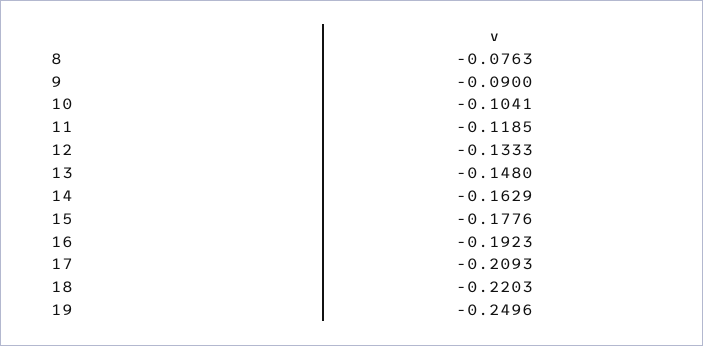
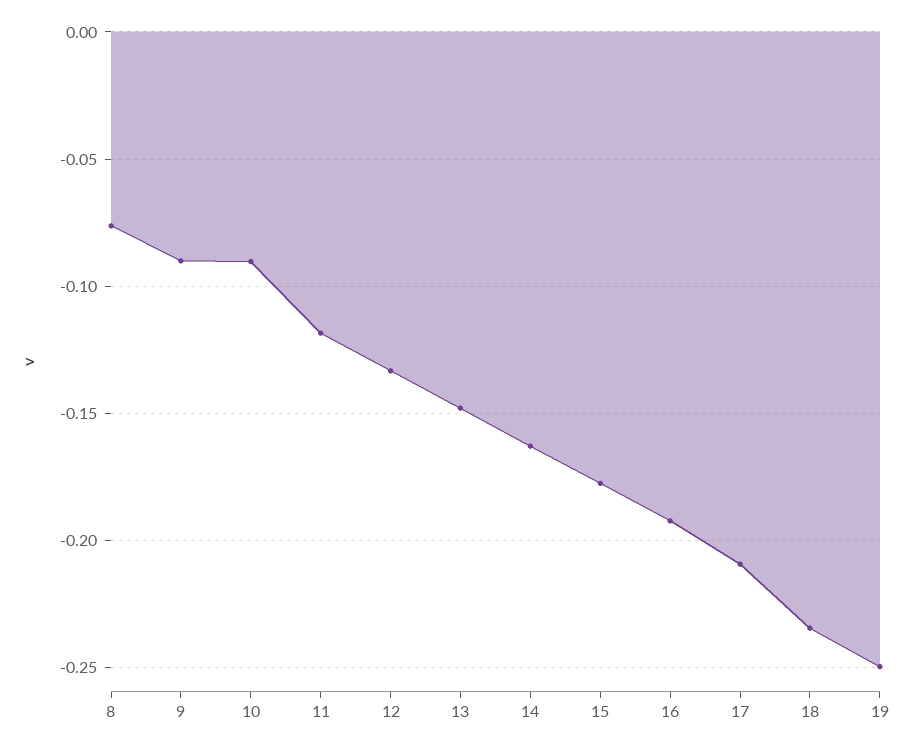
  {
    "8": -0.0763,
    "9": -0.09,
-   "10": -0.1041,
+   "10": -0.09,
    "11": -0.1185,
    "12": -0.1333,
    "13": -0.148,
    "14": -0.1629,
    "15": -0.1776,
    "16": -0.1923,
    "17": -0.2093,
-   "18": -0.2203,
+   "18": -0.235,
    "19": -0.2496
  }

